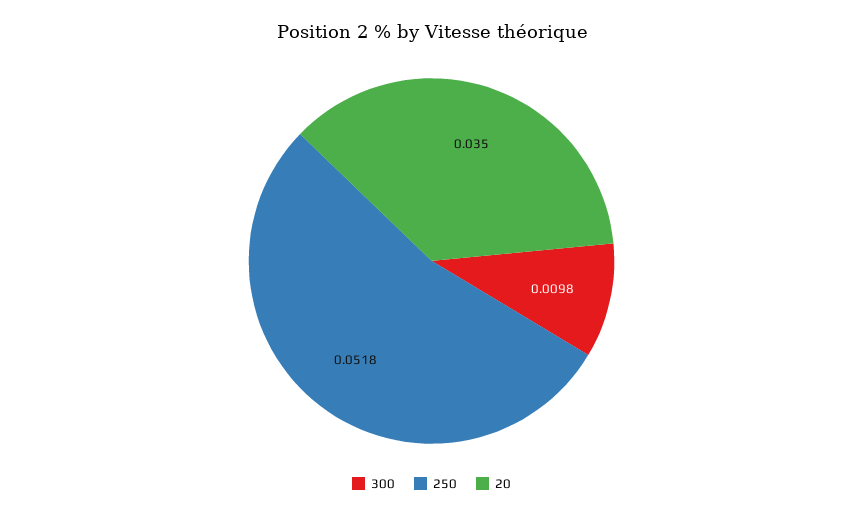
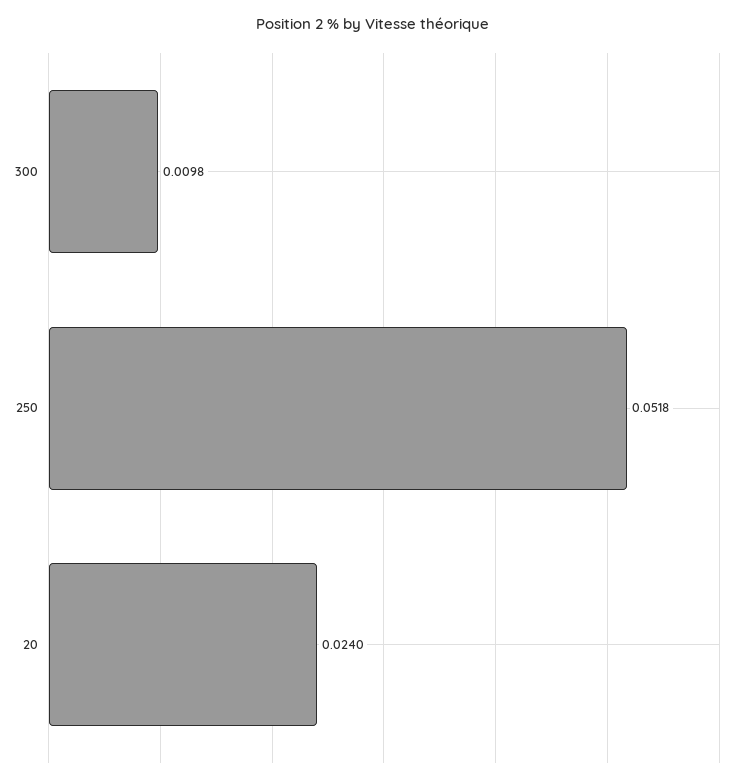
  {
    "300": 0.0098,
    "250": 0.0518,
-   "20": 0.035
+   "20": 0.024
  }

